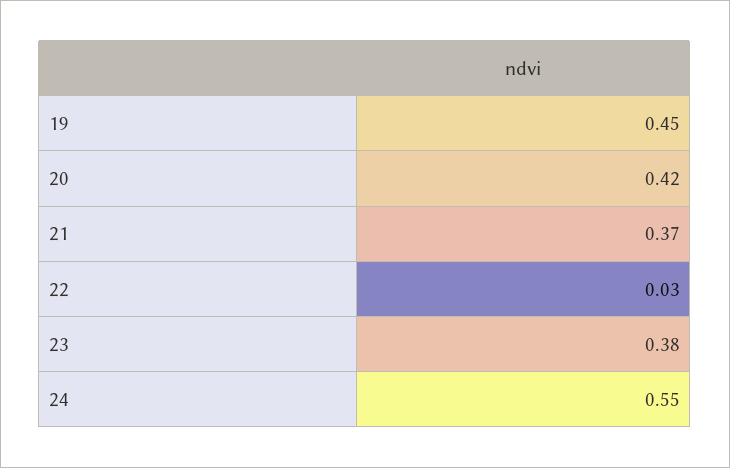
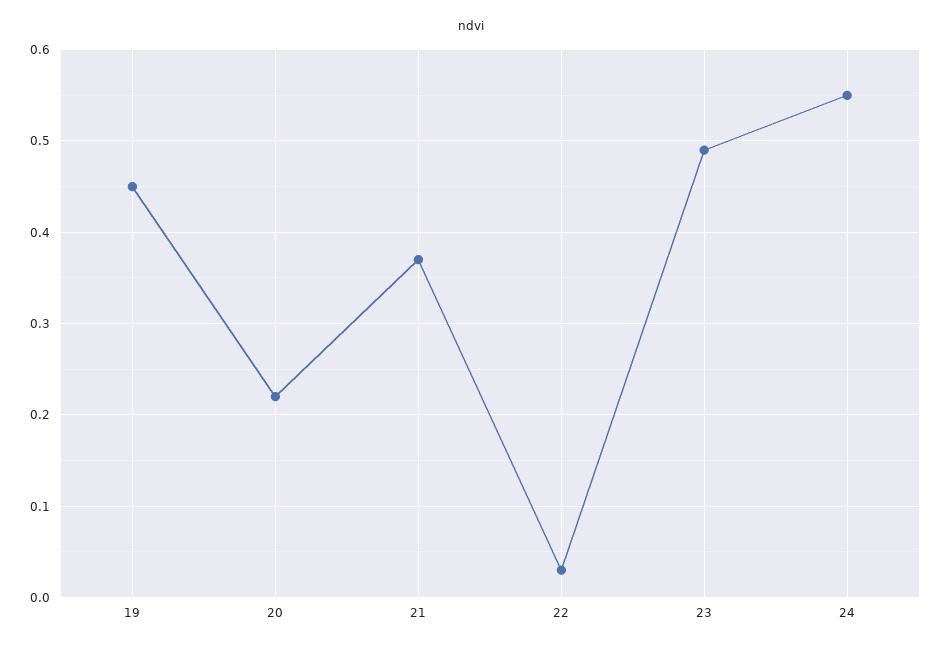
  {
    "19": 0.45,
-   "20": 0.42,
+   "20": 0.22,
    "21": 0.37,
    "22": 0.03,
-   "23": 0.38,
+   "23": 0.49,
    "24": 0.55
  }

